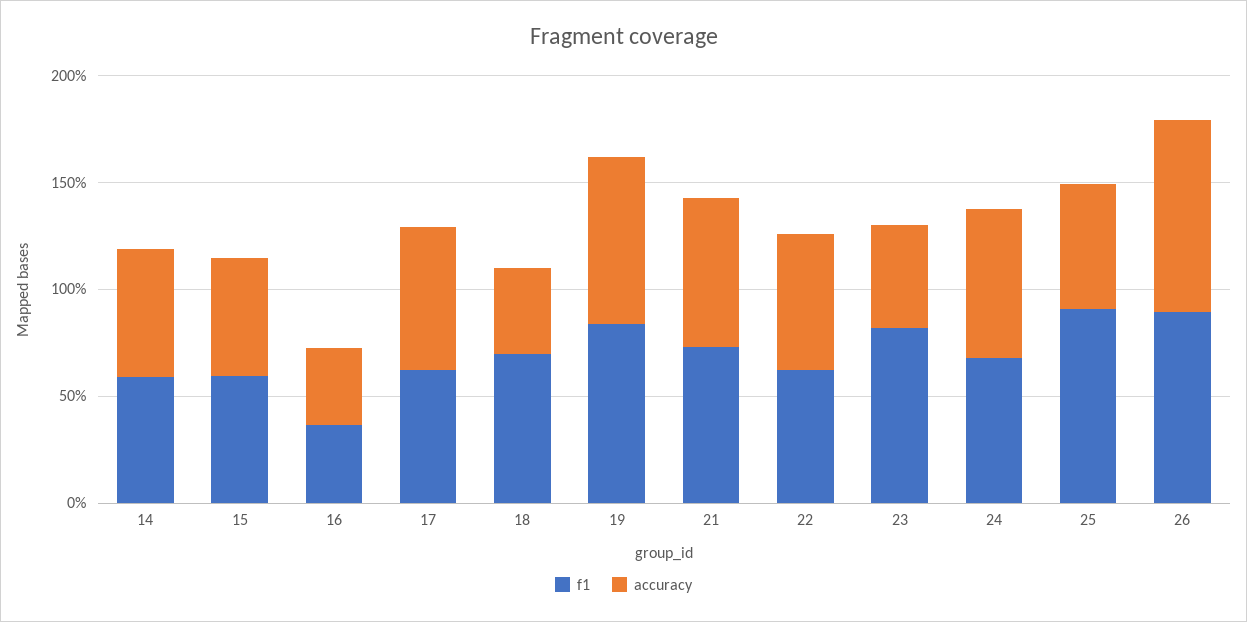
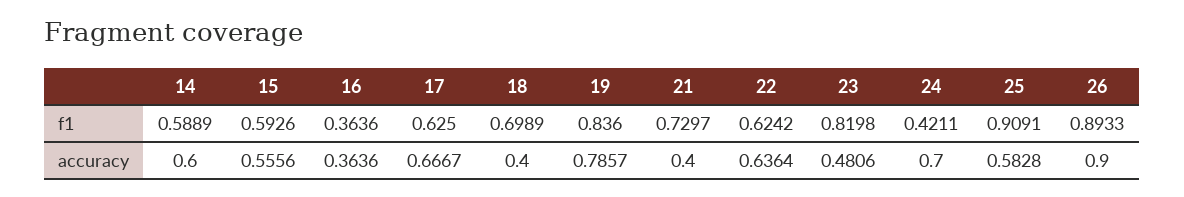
  {
    "f1": {
      "14": 0.5889,
      "15": 0.5926,
      "16": 0.3636,
      "17": 0.625,
      "18": 0.6989,
      "19": 0.836,
      "21": 0.7297,
      "22": 0.6242,
      "23": 0.8198,
-     "24": 0.7,
+     "24": 0.4211,
      "25": 0.9091,
      "26": 0.8933
    },
    "accuracy": {
      "14": 0.6,
      "15": 0.5556,
      "16": 0.3636,
      "17": 0.6667,
      "18": 0.4,
      "19": 0.7857,
-     "21": 0.7,
+     "21": 0.4,
      "22": 0.6364,
      "23": 0.4806,
      "24": 0.7,
      "25": 0.5828,
      "26": 0.9
    }
  }

